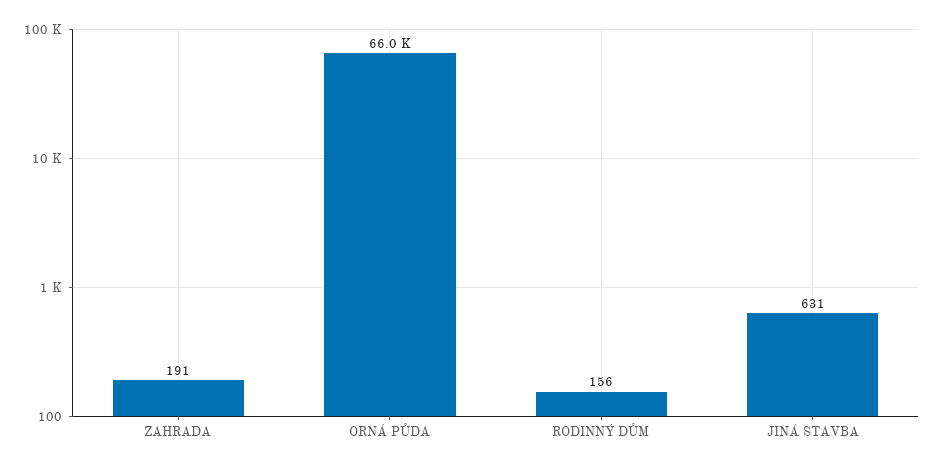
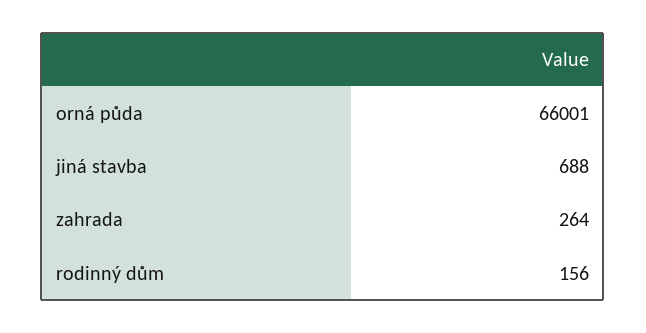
  {
-   "ZAHRADA": 191,
+   "ZAHRADA": 264,
    "ORNÁ PŮDA": 66001,
    "RODINNÝ DŮM": 156,
-   "JINÁ STAVBA": 631
+   "JINÁ STAVBA": 688
  }

